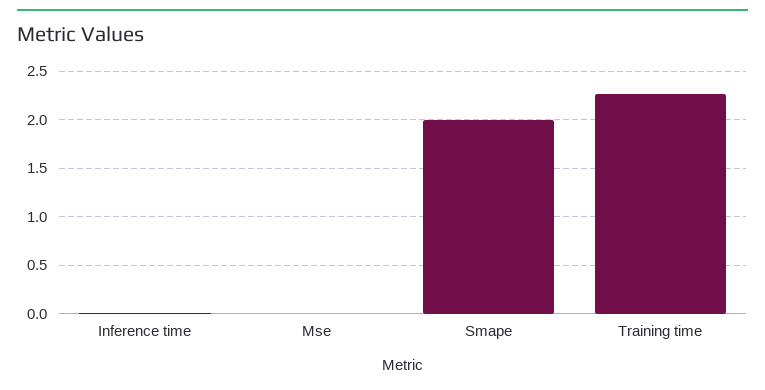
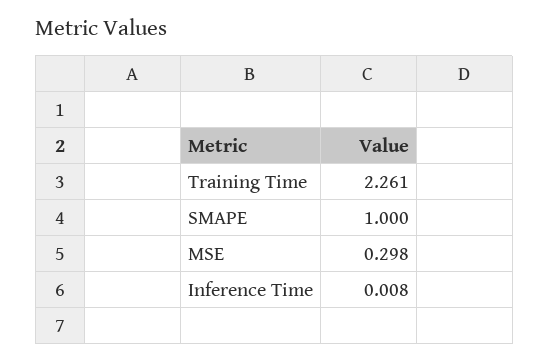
  {
    "Inference time": 0.008,
-   "Mse": 0,
+   "Mse": 0.298,
-   "Smape": 2,
+   "Smape": 1,
    "Training time": 2.261
  }

